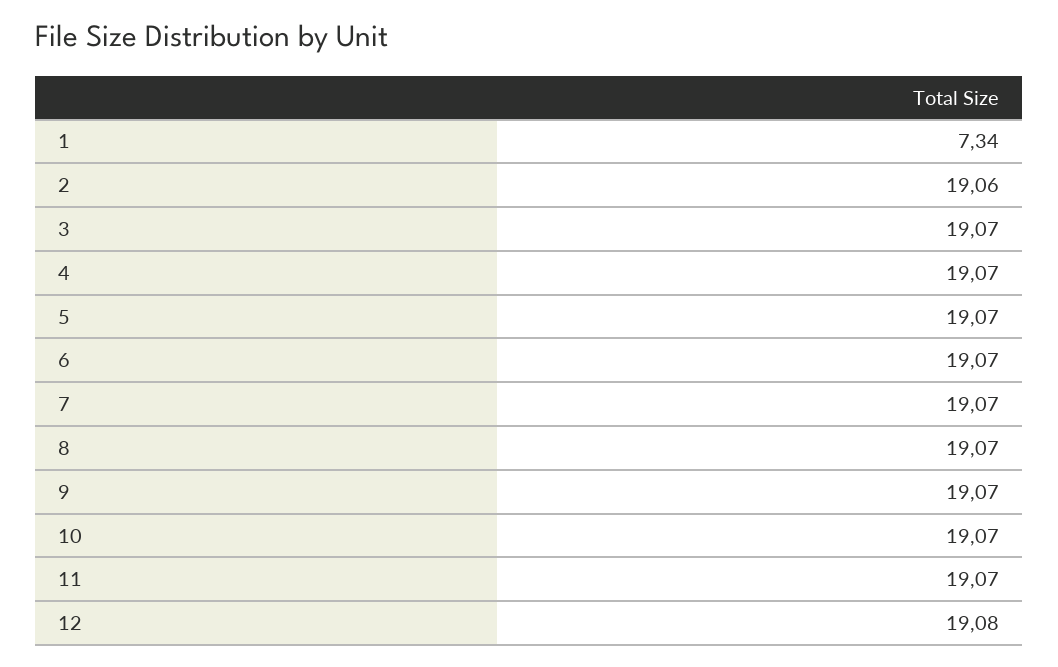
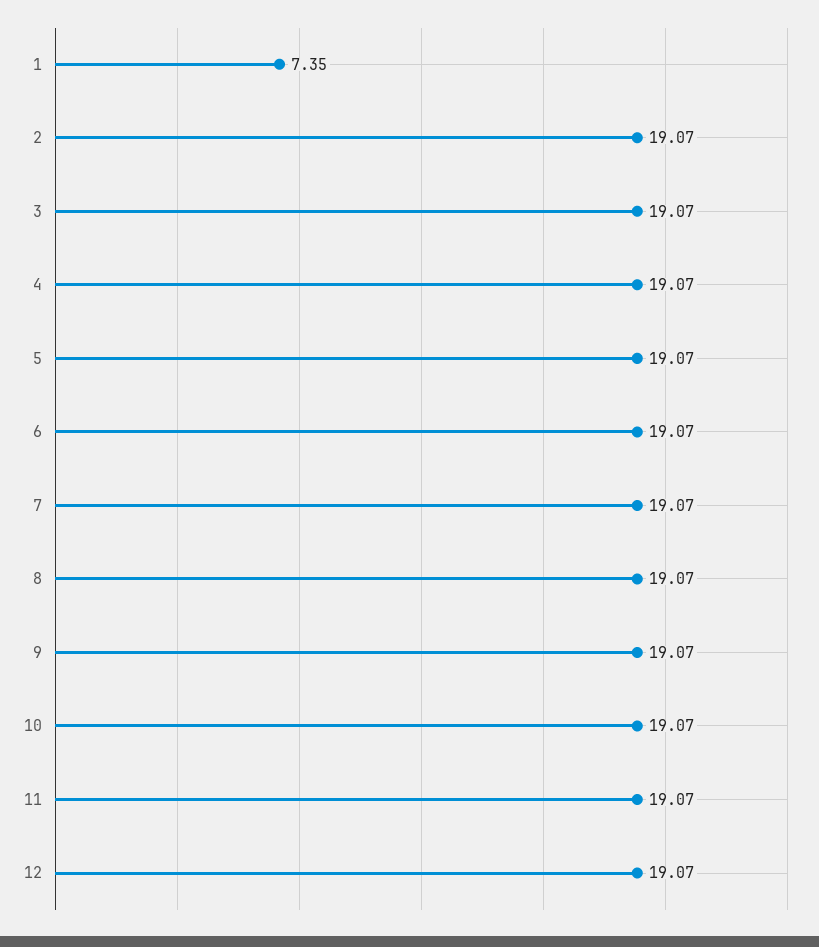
  {
-   "1": 7.34,
+   "1": 7.35,
-   "2": 19.06,
+   "2": 19.07,
    "3": 19.07,
    "4": 19.07,
    "5": 19.07,
    "6": 19.07,
    "7": 19.07,
    "8": 19.07,
    "9": 19.07,
    "10": 19.07,
    "11": 19.07,
-   "12": 19.08
+   "12": 19.07
  }

